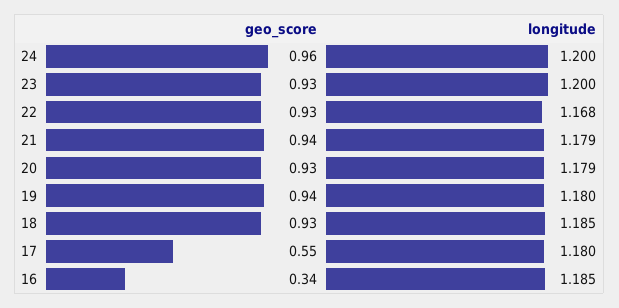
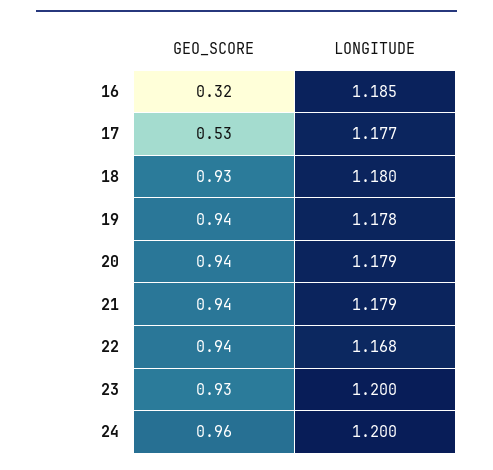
  {
    "geo_score": {
      "24": 0.96,
      "23": 0.93,
-     "22": 0.93,
+     "22": 0.94,
      "21": 0.94,
-     "20": 0.93,
+     "20": 0.94,
      "19": 0.94,
      "18": 0.93,
-     "17": 0.55,
+     "17": 0.53,
-     "16": 0.34
+     "16": 0.32
    },
    "longitude": {
      "24": 1.2,
      "23": 1.2,
      "22": 1.168,
      "21": 1.179,
      "20": 1.179,
-     "19": 1.18,
+     "19": 1.178,
-     "18": 1.185,
+     "18": 1.18,
-     "17": 1.18,
+     "17": 1.177,
      "16": 1.185
    }
  }

